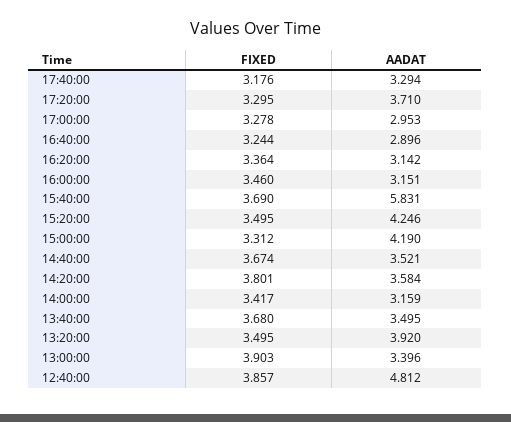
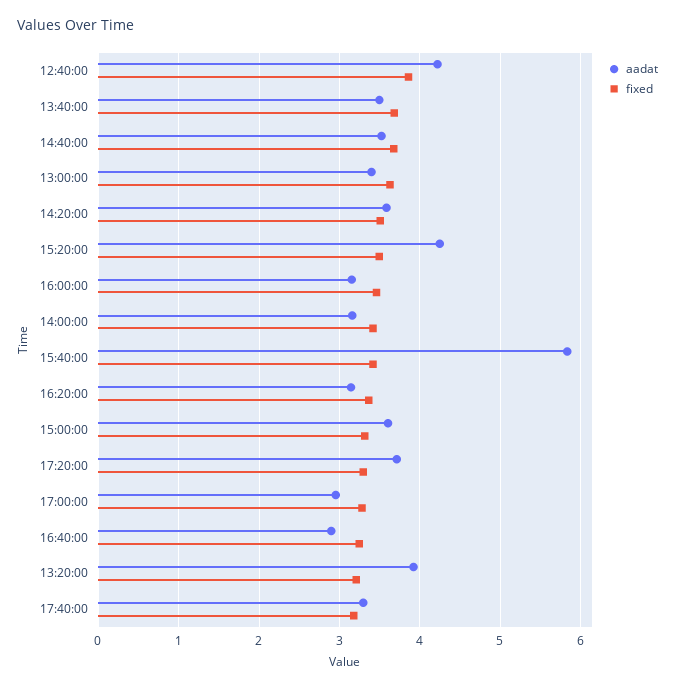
  {
    "FIXED": {
      "17:40:00": 3.176,
      "17:20:00": 3.295,
      "17:00:00": 3.278,
      "16:40:00": 3.244,
      "16:20:00": 3.364,
      "16:00:00": 3.46,
-     "15:40:00": 3.69,
+     "15:40:00": 3.4,
      "15:20:00": 3.495,
      "15:00:00": 3.312,
      "14:40:00": 3.674,
-     "14:20:00": 3.801,
+     "14:20:00": 3.5,
      "14:00:00": 3.417,
      "13:40:00": 3.68,
-     "13:20:00": 3.495,
+     "13:20:00": 3.2,
-     "13:00:00": 3.903,
+     "13:00:00": 3.6,
      "12:40:00": 3.857
    },
    "AADAT": {
      "17:40:00": 3.294,
      "17:20:00": 3.71,
      "17:00:00": 2.953,
      "16:40:00": 2.896,
      "16:20:00": 3.142,
      "16:00:00": 3.151,
      "15:40:00": 5.831,
      "15:20:00": 4.246,
-     "15:00:00": 4.19,
+     "15:00:00": 3.6,
      "14:40:00": 3.521,
      "14:20:00": 3.584,
      "14:00:00": 3.159,
      "13:40:00": 3.495,
      "13:20:00": 3.92,
      "13:00:00": 3.396,
-     "12:40:00": 4.812
+     "12:40:00": 4.2
    }
  }

